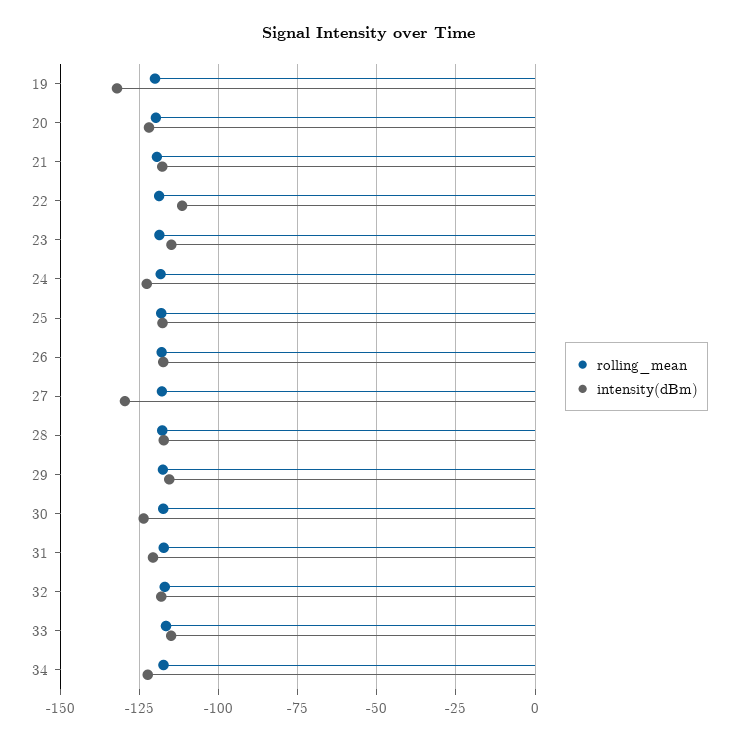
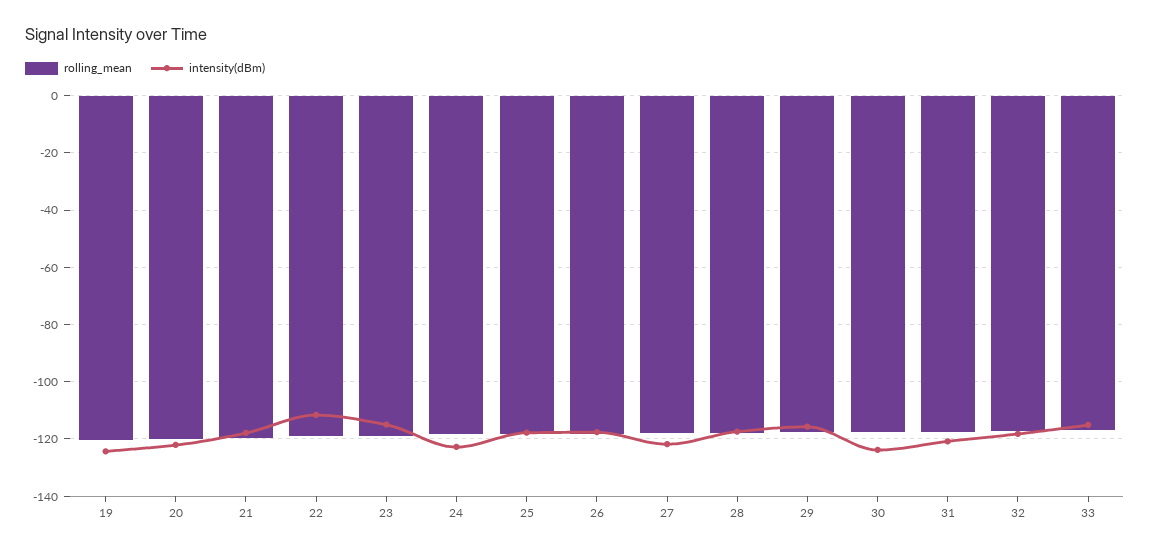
  {
    "rolling_mean": {
      "19": -120,
      "20": -120,
      "21": -120,
      "22": -120,
      "23": -120,
      "24": -117.5,
      "25": -117.5,
      "26": -117.5,
      "27": -117.5,
      "28": -117.5,
      "29": -117.5,
      "30": -117.5,
      "31": -117.5,
      "32": -117.5,
-     "33": -117.5,
+     "33": -117.5
-     "34": -117.5
    },
    "intensity(dBm)": {
-     "19": -132.5,
+     "19": -125,
      "20": -122.5,
      "21": -117.5,
      "22": -112.5,
      "23": -115,
      "24": -122.5,
      "25": -117.5,
      "26": -117.5,
-     "27": -130,
+     "27": -122.5,
      "28": -117.5,
      "29": -115,
      "30": -125,
      "31": -120,
      "32": -117.5,
-     "33": -115,
+     "33": -115
-     "34": -122.5
    }
  }

